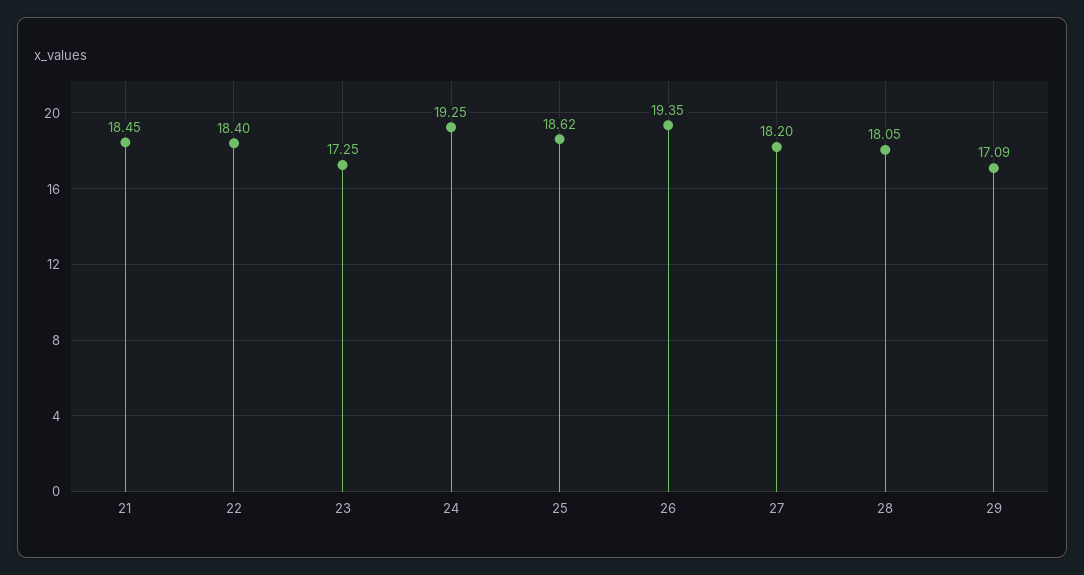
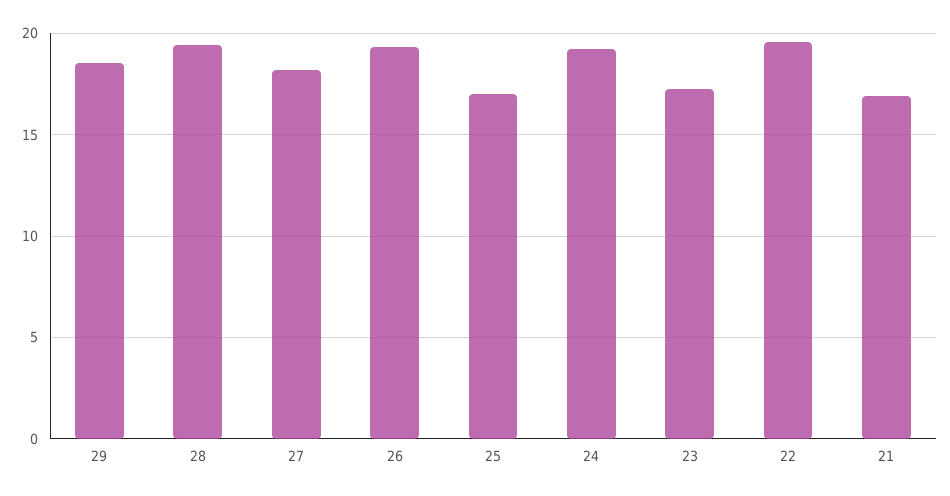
  {
-   "21": 18.45,
+   "21": 17,
-   "22": 18.4,
+   "22": 19.5,
    "23": 17.25,
    "24": 19.25,
-   "25": 18.62,
+   "25": 17,
    "26": 19.35,
    "27": 18.2,
-   "28": 18.05,
+   "28": 19.5,
-   "29": 17.09
+   "29": 18.5
  }

